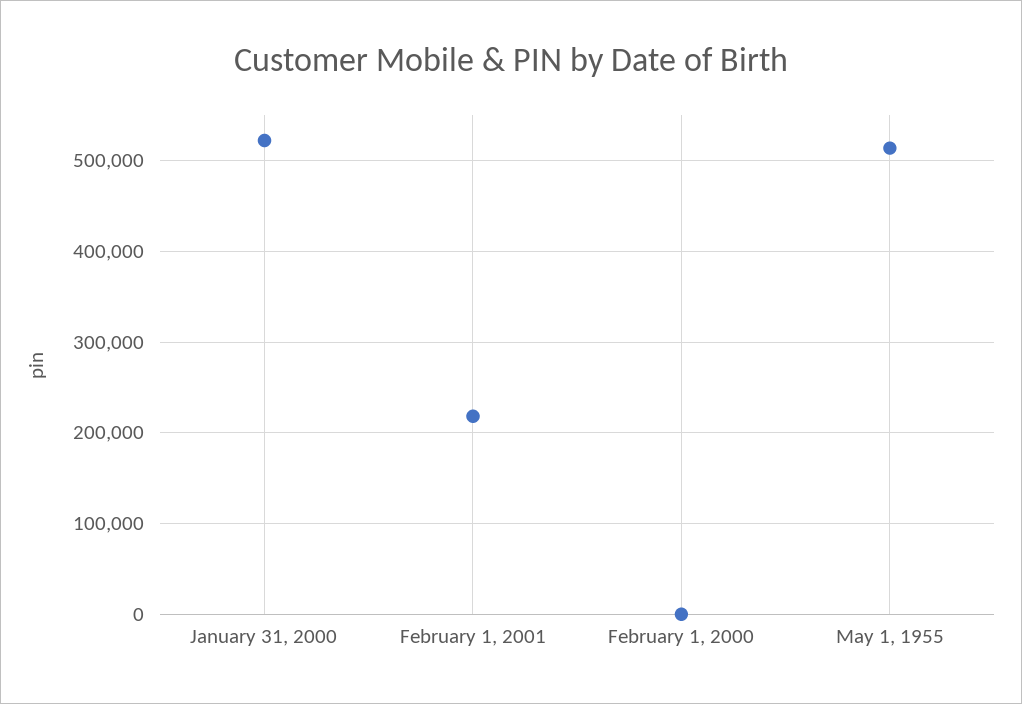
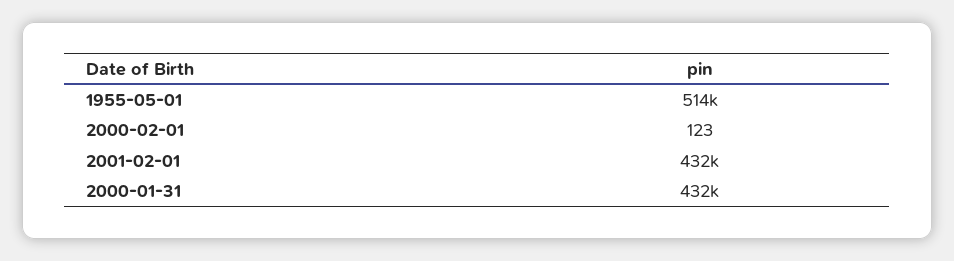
  {
-   "January 31, 2000": 520000,
+   "January 31, 2000": 432000,
-   "February 1, 2001": 220000,
+   "February 1, 2001": 432000,
    "February 1, 2000": 123,
    "May 1, 1955": 514000
  }

